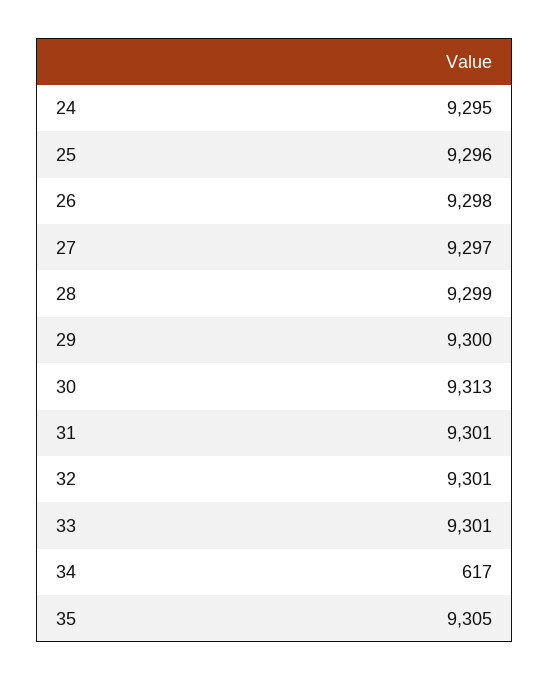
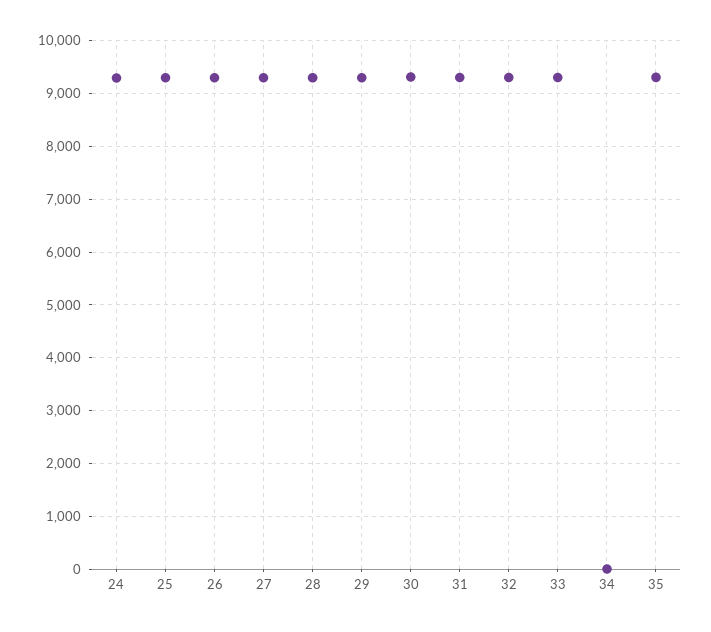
  {
    "24": 9295,
    "25": 9296,
    "26": 9298,
    "27": 9297,
    "28": 9299,
    "29": 9300,
    "30": 9313,
    "31": 9301,
    "32": 9301,
    "33": 9301,
-   "34": 617,
+   "34": 0,
    "35": 9305
  }

